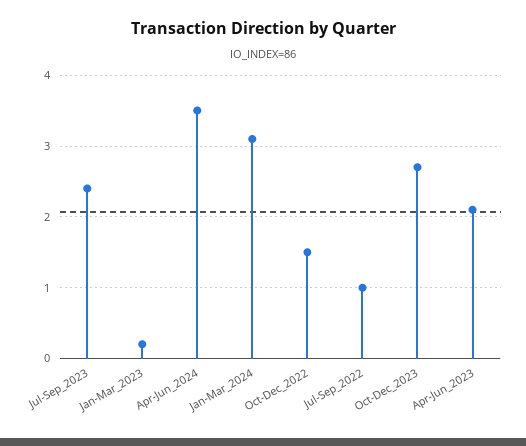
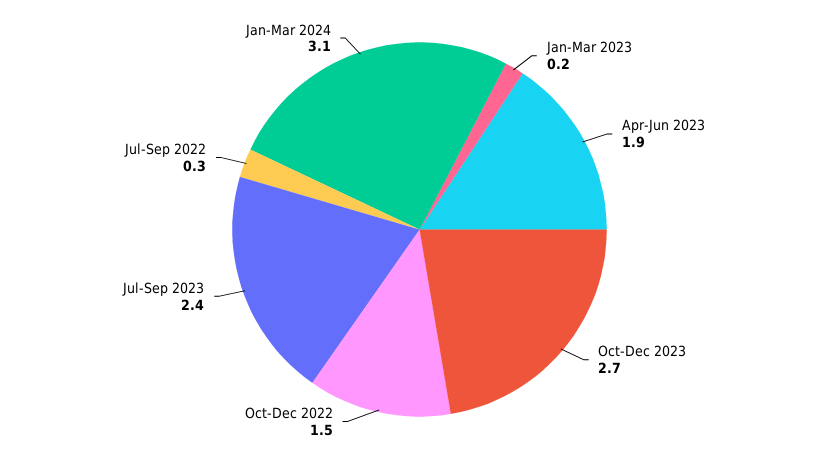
  {
    "Jul-Sep_2023": 2.4,
    "Jan-Mar_2023": 0.2,
-   "Apr-Jun_2024": 3.5,
    "Jan-Mar_2024": 3.1,
    "Oct-Dec_2022": 1.5,
-   "Jul-Sep_2022": 1,
+   "Jul-Sep_2022": 0.3,
    "Oct-Dec_2023": 2.7,
-   "Apr-Jun_2023": 2.1
+   "Apr-Jun_2023": 1.9
  }

